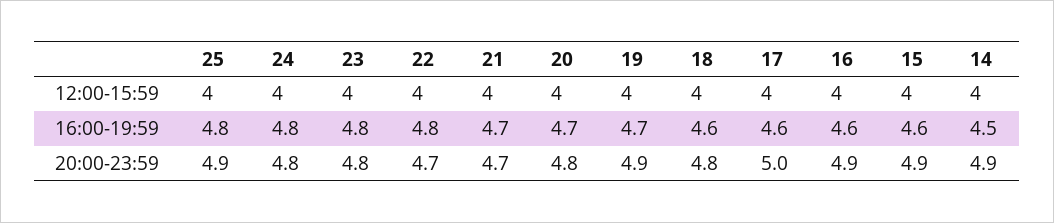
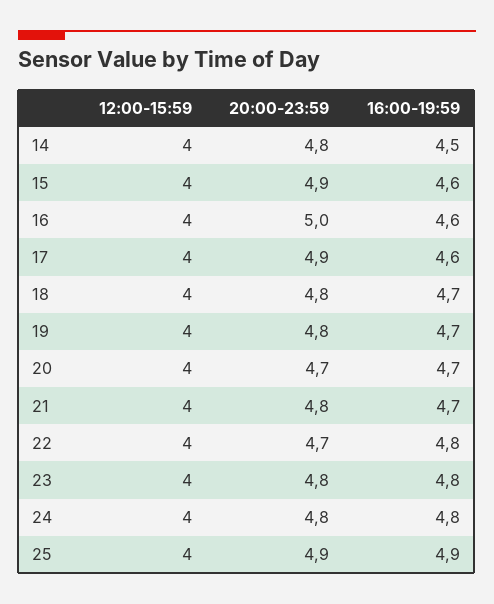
  {
    "25": {
      "12:00-15:59": 4,
-     "16:00-19:59": 4.8,
+     "16:00-19:59": 4.9,
      "20:00-23:59": 4.9
    },
    "24": {
      "12:00-15:59": 4,
      "16:00-19:59": 4.8,
      "20:00-23:59": 4.8
    },
    "23": {
      "12:00-15:59": 4,
      "16:00-19:59": 4.8,
      "20:00-23:59": 4.8
    },
    "22": {
      "12:00-15:59": 4,
      "16:00-19:59": 4.8,
      "20:00-23:59": 4.7
    },
    "21": {
      "12:00-15:59": 4,
      "16:00-19:59": 4.7,
-     "20:00-23:59": 4.7
+     "20:00-23:59": 4.8
    },
    "20": {
      "12:00-15:59": 4,
      "16:00-19:59": 4.7,
-     "20:00-23:59": 4.8
+     "20:00-23:59": 4.7
    },
    "19": {
      "12:00-15:59": 4,
      "16:00-19:59": 4.7,
-     "20:00-23:59": 4.9
+     "20:00-23:59": 4.8
    },
    "18": {
      "12:00-15:59": 4,
-     "16:00-19:59": 4.6,
+     "16:00-19:59": 4.7,
      "20:00-23:59": 4.8
    },
    "17": {
      "12:00-15:59": 4,
      "16:00-19:59": 4.6,
-     "20:00-23:59": 5
+     "20:00-23:59": 4.9
    },
    "16": {
      "12:00-15:59": 4,
      "16:00-19:59": 4.6,
-     "20:00-23:59": 4.9
+     "20:00-23:59": 5
    },
    "15": {
      "12:00-15:59": 4,
      "16:00-19:59": 4.6,
      "20:00-23:59": 4.9
    },
    "14": {
      "12:00-15:59": 4,
      "16:00-19:59": 4.5,
-     "20:00-23:59": 4.9
+     "20:00-23:59": 4.8
    }
  }

